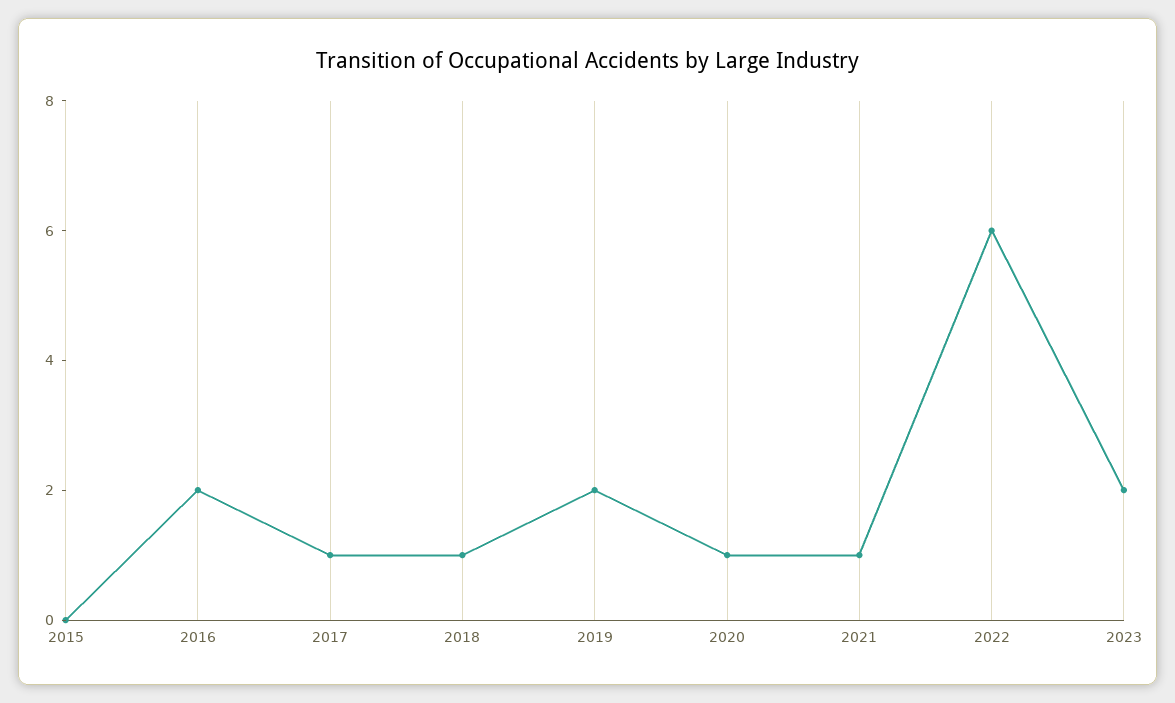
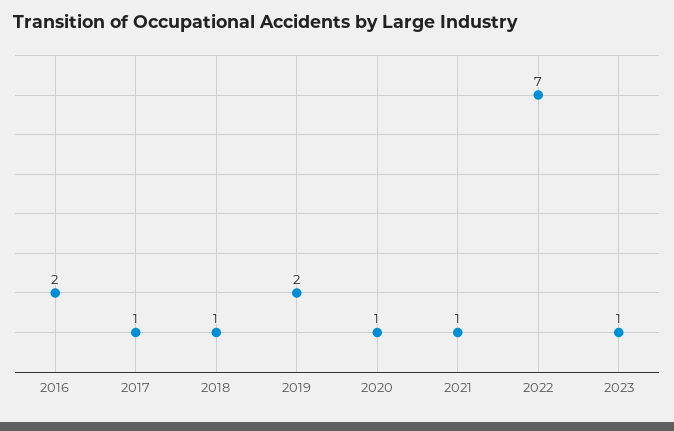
  {
-   "2015": 0,
    "2016": 2,
    "2017": 1,
    "2018": 1,
    "2019": 2,
    "2020": 1,
    "2021": 1,
-   "2022": 6,
+   "2022": 7,
-   "2023": 2
+   "2023": 1
  }

